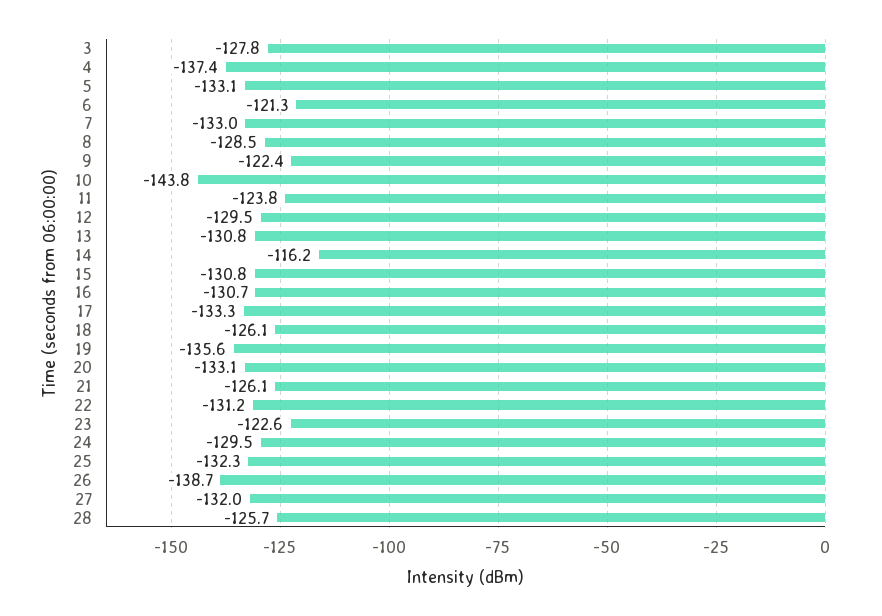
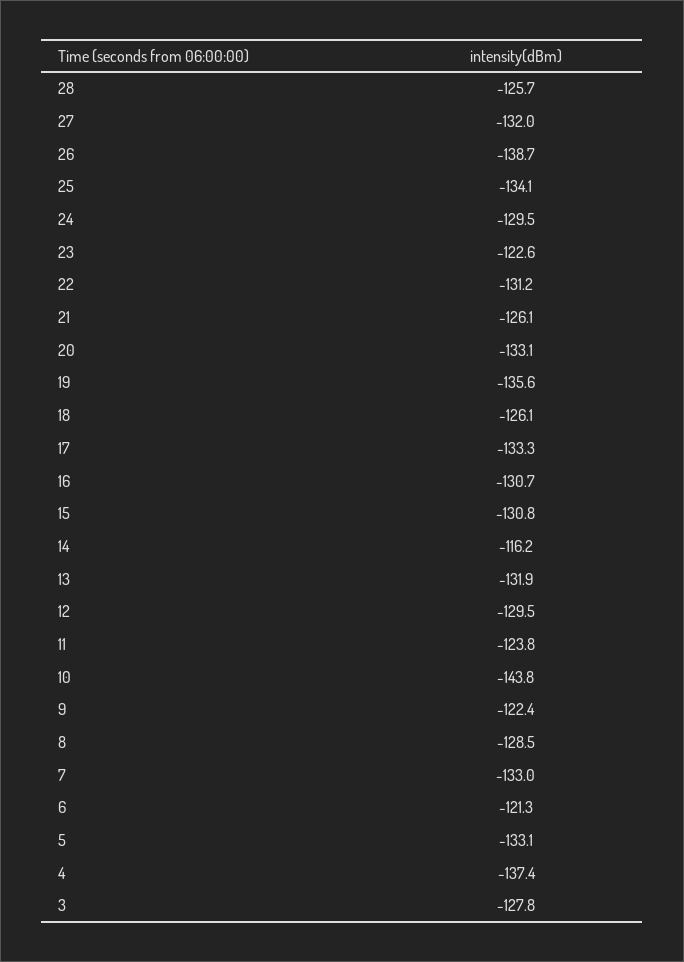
  {
    "3": -127.8,
    "4": -137.4,
    "5": -133.1,
    "6": -121.3,
    "7": -133,
    "8": -128.5,
    "9": -122.4,
    "10": -143.8,
    "11": -123.8,
    "12": -129.5,
-   "13": -130.8,
+   "13": -131.9,
    "14": -116.2,
    "15": -130.8,
    "16": -130.7,
    "17": -133.3,
    "18": -126.1,
    "19": -135.6,
    "20": -133.1,
    "21": -126.1,
    "22": -131.2,
    "23": -122.6,
    "24": -129.5,
-   "25": -132.3,
+   "25": -134.1,
    "26": -138.7,
    "27": -132,
    "28": -125.7
  }

